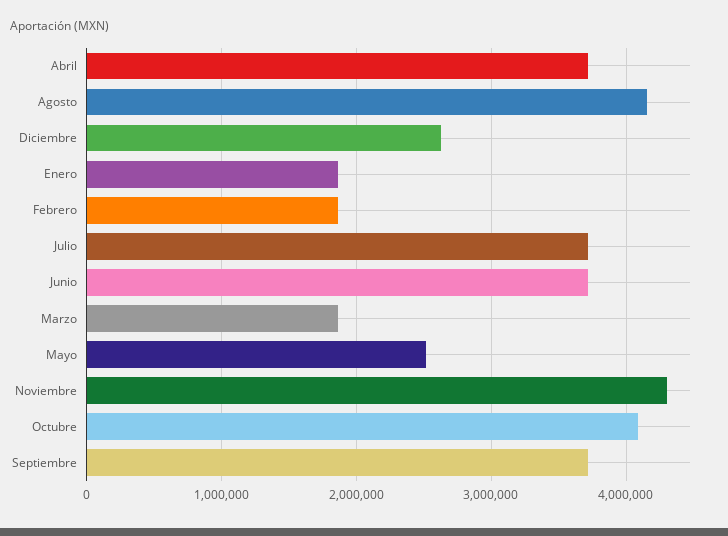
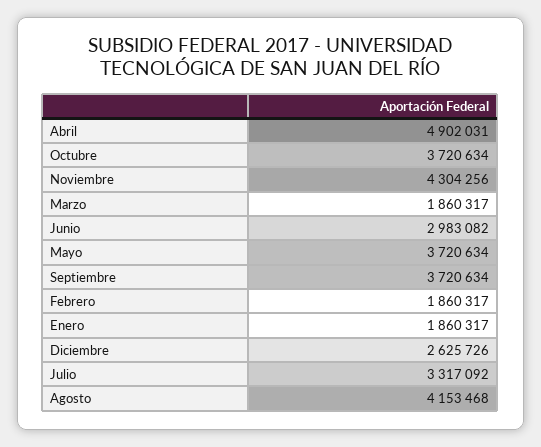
  {
-   "Abril": 3700000,
+   "Abril": 4902031,
    "Agosto": 4153468,
    "Diciembre": 2625726,
    "Enero": 1860317,
    "Febrero": 1860317,
-   "Julio": 3700000,
+   "Julio": 3317092,
-   "Junio": 3700000,
+   "Junio": 2983082,
    "Marzo": 1860317,
-   "Mayo": 2500000,
+   "Mayo": 3720634,
    "Noviembre": 4304256,
-   "Octubre": 4100000,
+   "Octubre": 3720634,
    "Septiembre": 3720634
  }

